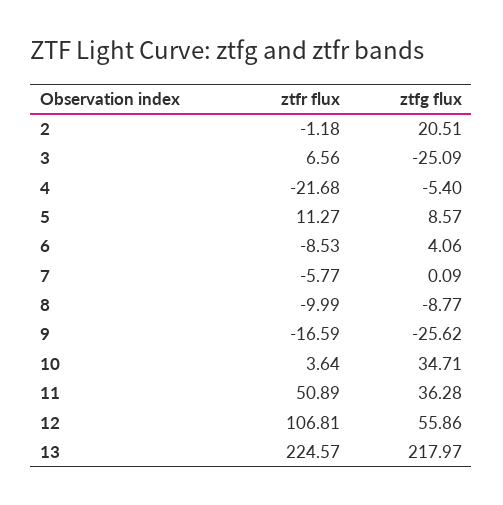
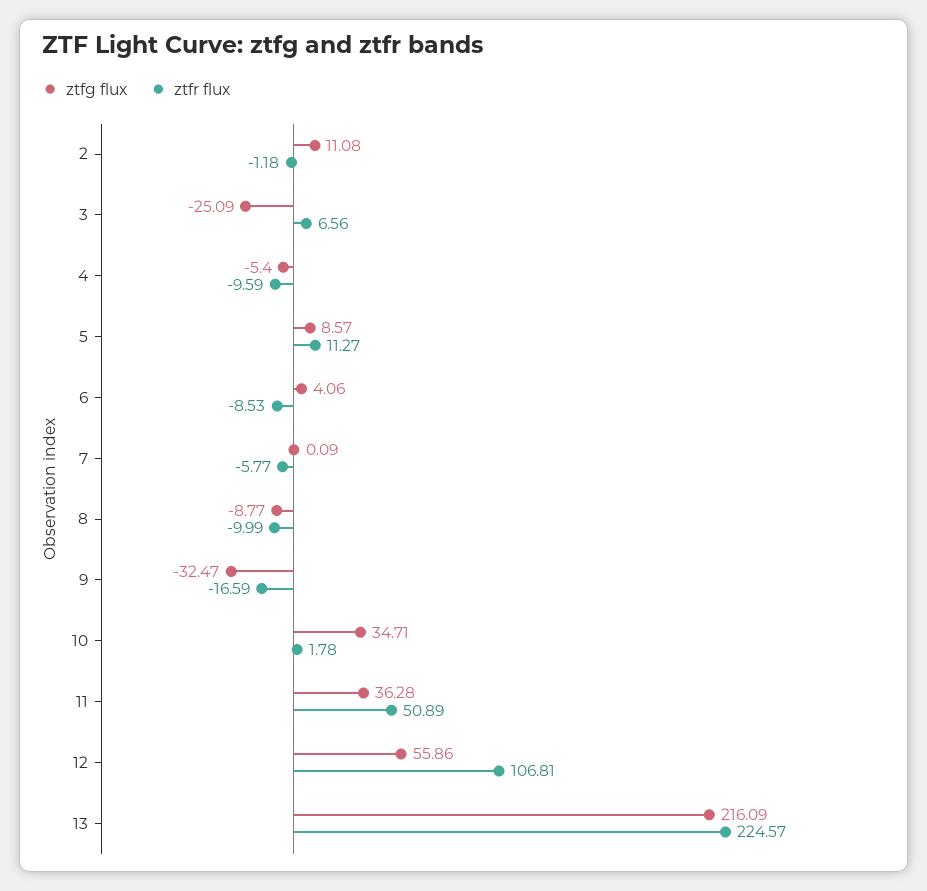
  {
    "ztfr flux": {
      "2": -1.18,
      "3": 6.56,
-     "4": -21.68,
+     "4": -9.59,
      "5": 11.27,
      "6": -8.53,
      "7": -5.77,
      "8": -9.99,
      "9": -16.59,
-     "10": 3.64,
+     "10": 1.78,
      "11": 50.89,
      "12": 106.81,
      "13": 224.57
    },
    "ztfg flux": {
-     "2": 20.51,
+     "2": 11.08,
      "3": -25.09,
      "4": -5.4,
      "5": 8.57,
      "6": 4.06,
      "7": 0.09,
      "8": -8.77,
-     "9": -25.62,
+     "9": -32.47,
      "10": 34.71,
      "11": 36.28,
      "12": 55.86,
-     "13": 217.97
+     "13": 216.09
    }
  }

